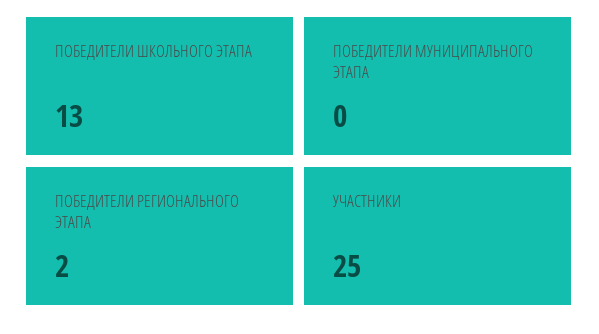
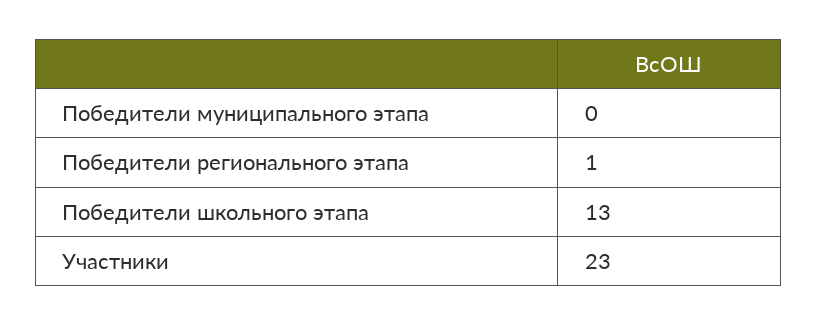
  {
    "ПОБЕДИТЕЛИ ШКОЛЬНОГО ЭТАПА": 13,
    "ПОБЕДИТЕЛИ МУНИЦИПАЛЬНОГО ЭТАПА": 0,
-   "ПОБЕДИТЕЛИ РЕГИОНАЛЬНОГО ЭТАПА": 2,
+   "ПОБЕДИТЕЛИ РЕГИОНАЛЬНОГО ЭТАПА": 1,
-   "УЧАСТНИКИ": 25
+   "УЧАСТНИКИ": 23
  }

